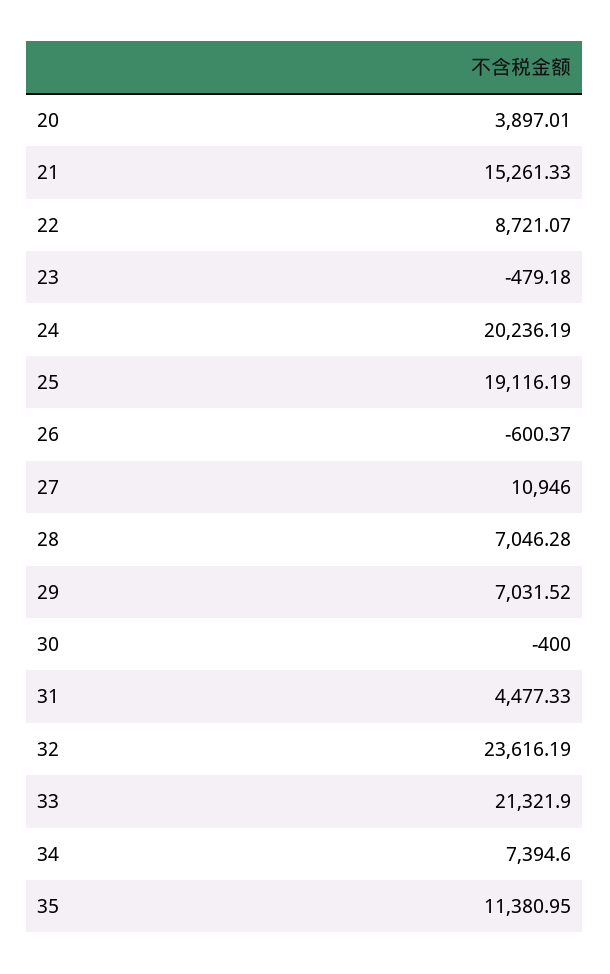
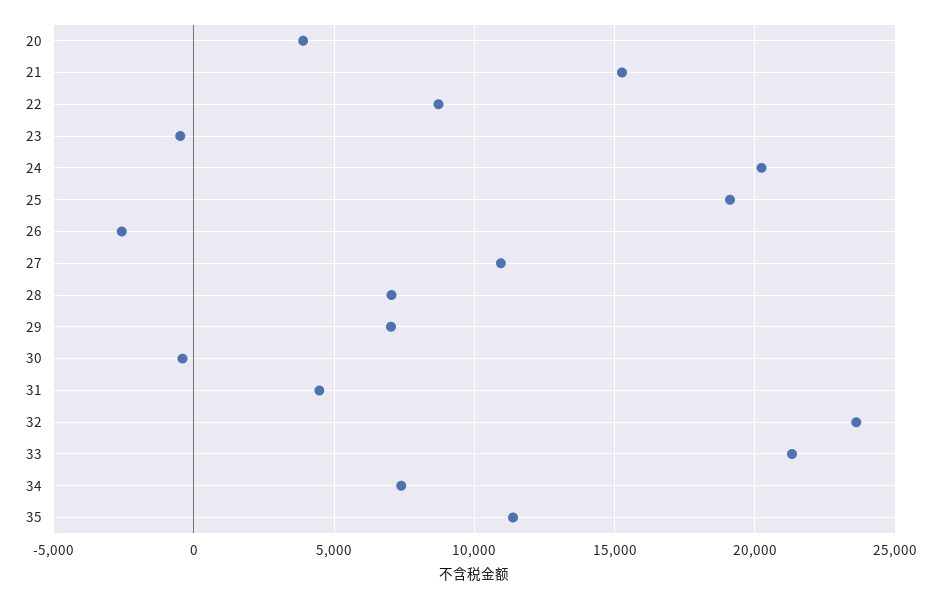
  {
    "20": 3897.01,
    "21": 15261.33,
    "22": 8721.07,
    "23": -479.18,
    "24": 20236.19,
    "25": 19116.19,
-   "26": -600.37,
+   "26": -2500,
    "27": 10946,
    "28": 7046.28,
    "29": 7031.52,
    "30": -400,
    "31": 4477.33,
    "32": 23616.19,
    "33": 21321.9,
    "34": 7394.6,
    "35": 11380.95
  }

